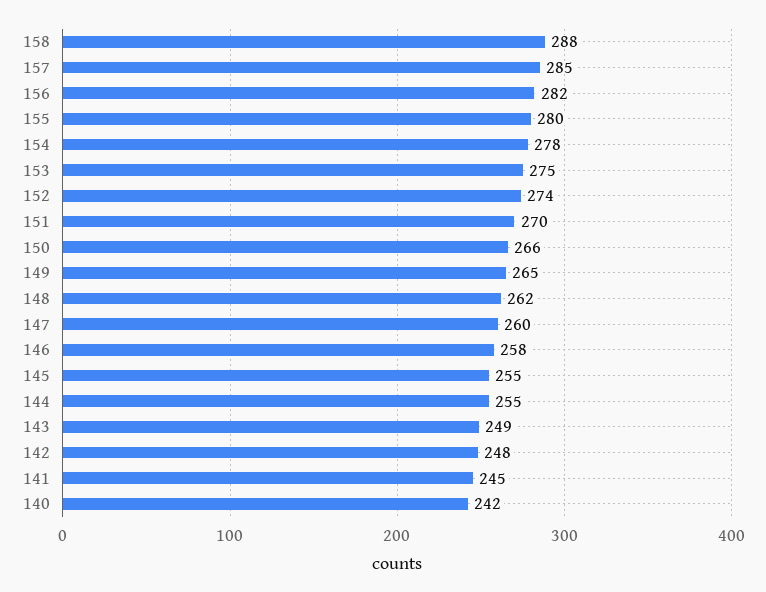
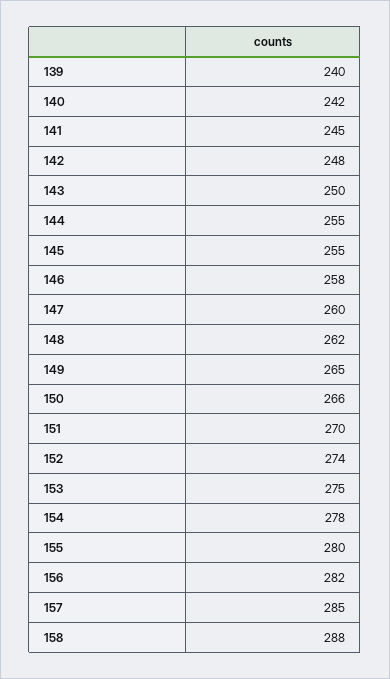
  {
    "158": 288,
    "157": 285,
    "156": 282,
    "155": 280,
    "154": 278,
    "153": 275,
    "152": 274,
    "151": 270,
    "150": 266,
    "149": 265,
    "148": 262,
    "147": 260,
    "146": 258,
    "145": 255,
    "144": 255,
-   "143": 249,
+   "143": 250,
    "142": 248,
    "141": 245,
-   "140": 242
+   "140": 242,
+   "139": 240
  }

